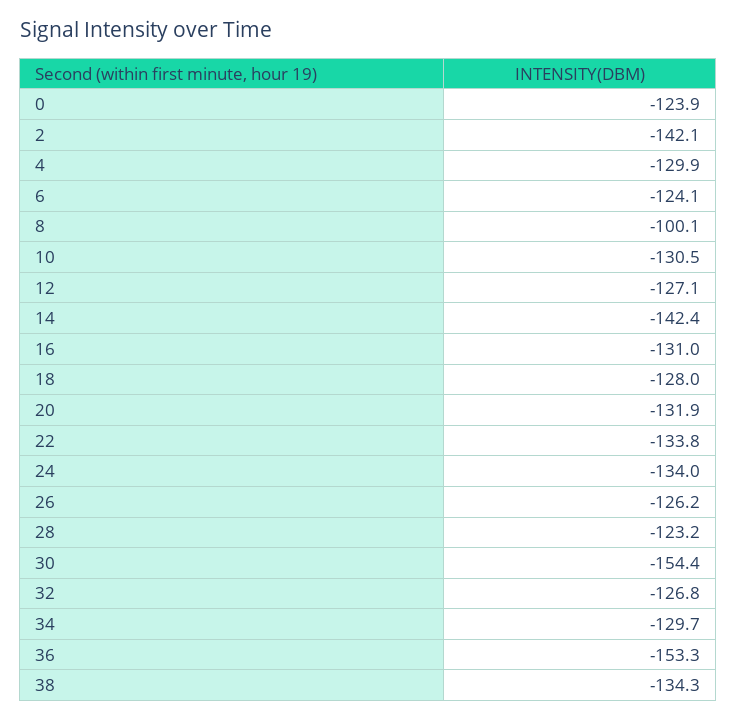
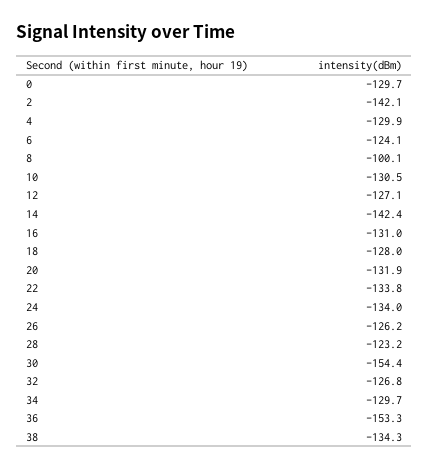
  {
-   "0": -123.9,
+   "0": -129.7,
    "2": -142.1,
    "4": -129.9,
    "6": -124.1,
    "8": -100.1,
    "10": -130.5,
    "12": -127.1,
    "14": -142.4,
    "16": -131,
    "18": -128,
    "20": -131.9,
    "22": -133.8,
    "24": -134,
    "26": -126.2,
    "28": -123.2,
    "30": -154.4,
    "32": -126.8,
    "34": -129.7,
    "36": -153.3,
    "38": -134.3
  }

